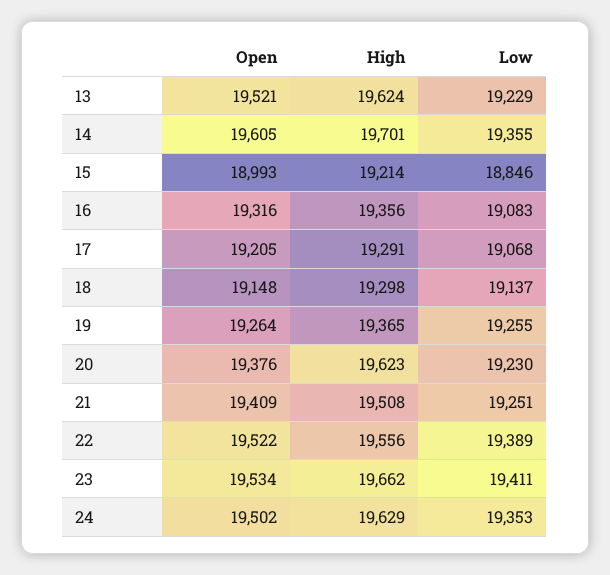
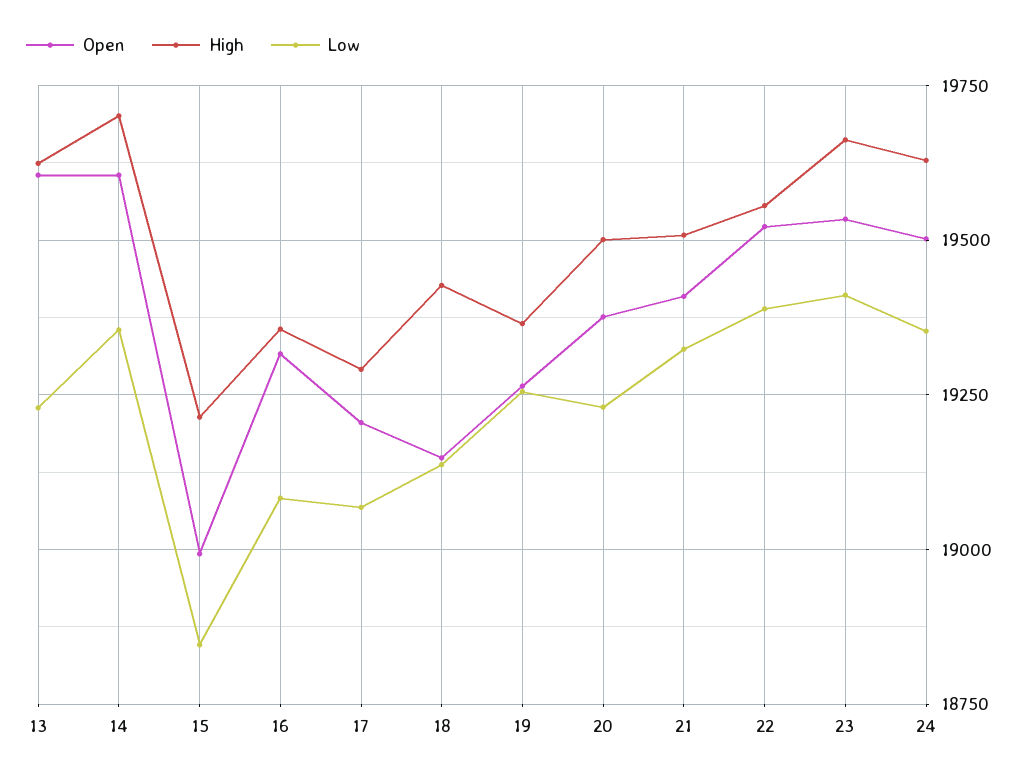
  {
    "Open": {
-     "13": 19521,
+     "13": 19600,
      "14": 19605,
      "15": 18993,
      "16": 19316,
      "17": 19205,
      "18": 19148,
      "19": 19264,
      "20": 19376,
      "21": 19409,
      "22": 19522,
      "23": 19534,
      "24": 19502
    },
    "High": {
      "13": 19624,
      "14": 19701,
      "15": 19214,
      "16": 19356,
      "17": 19291,
-     "18": 19298,
+     "18": 19425,
      "19": 19365,
-     "20": 19623,
+     "20": 19500,
      "21": 19508,
      "22": 19556,
      "23": 19662,
      "24": 19629
    },
    "Low": {
      "13": 19229,
      "14": 19355,
      "15": 18846,
      "16": 19083,
      "17": 19068,
      "18": 19137,
      "19": 19255,
      "20": 19230,
-     "21": 19251,
+     "21": 19325,
      "22": 19389,
      "23": 19411,
      "24": 19353
    }
  }

